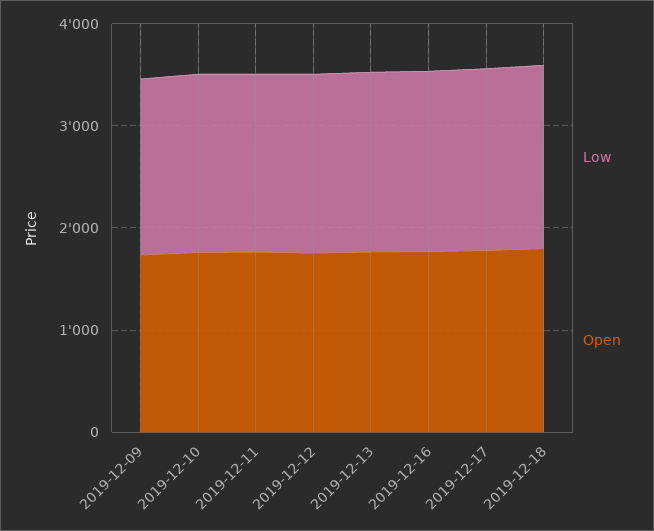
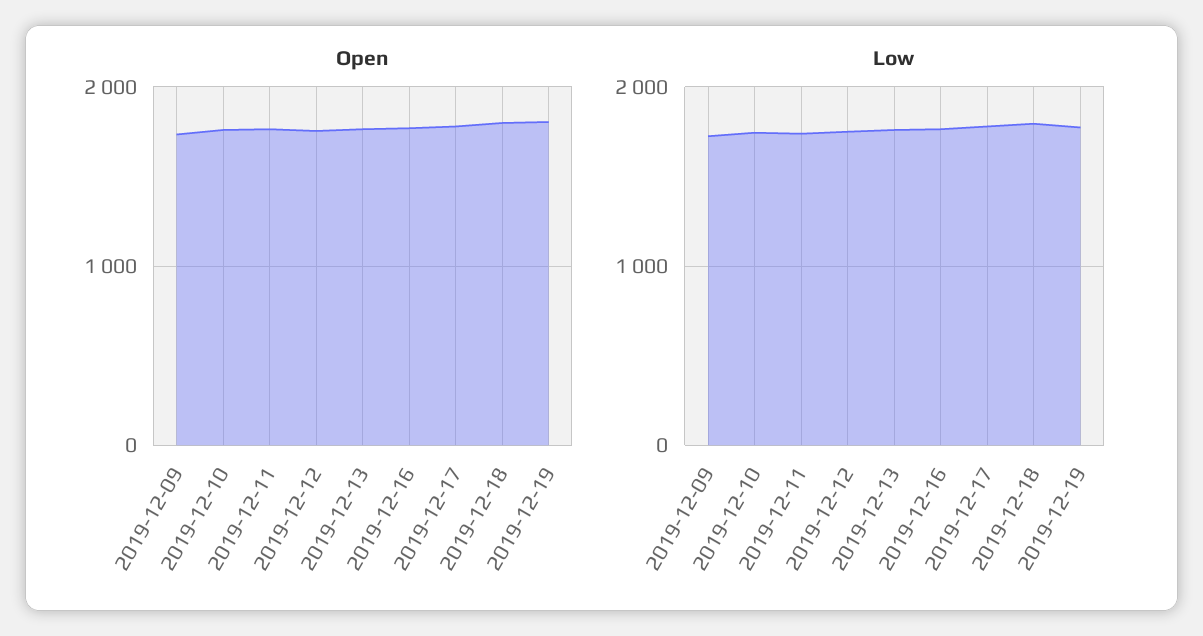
  {
    "Low": {
      "2019-12-09": 1700,
      "2019-12-10": 1700,
      "2019-12-11": 1700,
      "2019-12-12": 1800,
      "2019-12-13": 1800,
      "2019-12-16": 1800,
      "2019-12-17": 1800,
-     "2019-12-18": 1800
+     "2019-12-18": 1800,
+     "2019-12-19": 1800
    },
    "Open": {
      "2019-12-09": 1700,
      "2019-12-10": 1800,
      "2019-12-11": 1800,
      "2019-12-12": 1800,
      "2019-12-13": 1800,
      "2019-12-16": 1800,
      "2019-12-17": 1800,
-     "2019-12-18": 1800
+     "2019-12-18": 1800,
+     "2019-12-19": 1800
    }
  }

